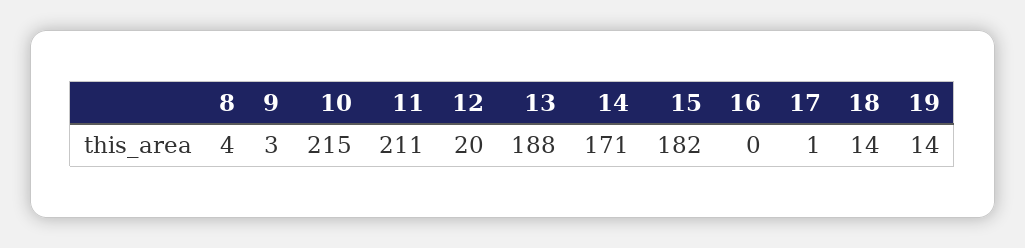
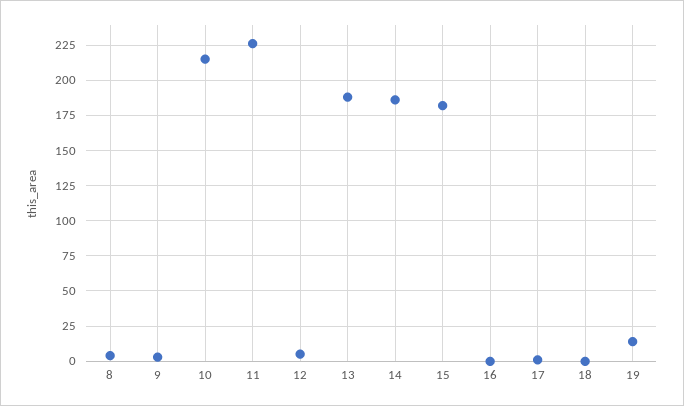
  {
    "8": 4,
    "9": 3,
    "10": 215,
-   "11": 211,
+   "11": 225,
-   "12": 20,
+   "12": 5,
    "13": 188,
-   "14": 171,
+   "14": 185,
    "15": 182,
    "16": 0,
    "17": 1,
-   "18": 14,
+   "18": 0,
    "19": 14
  }

